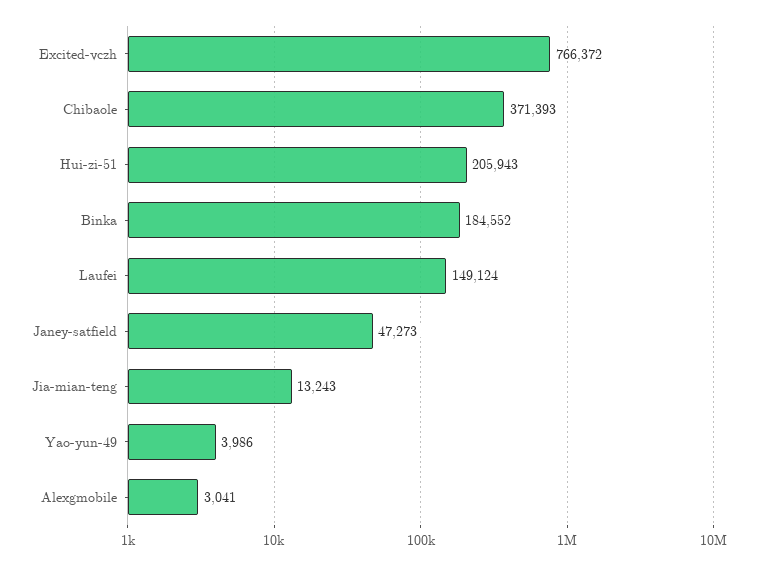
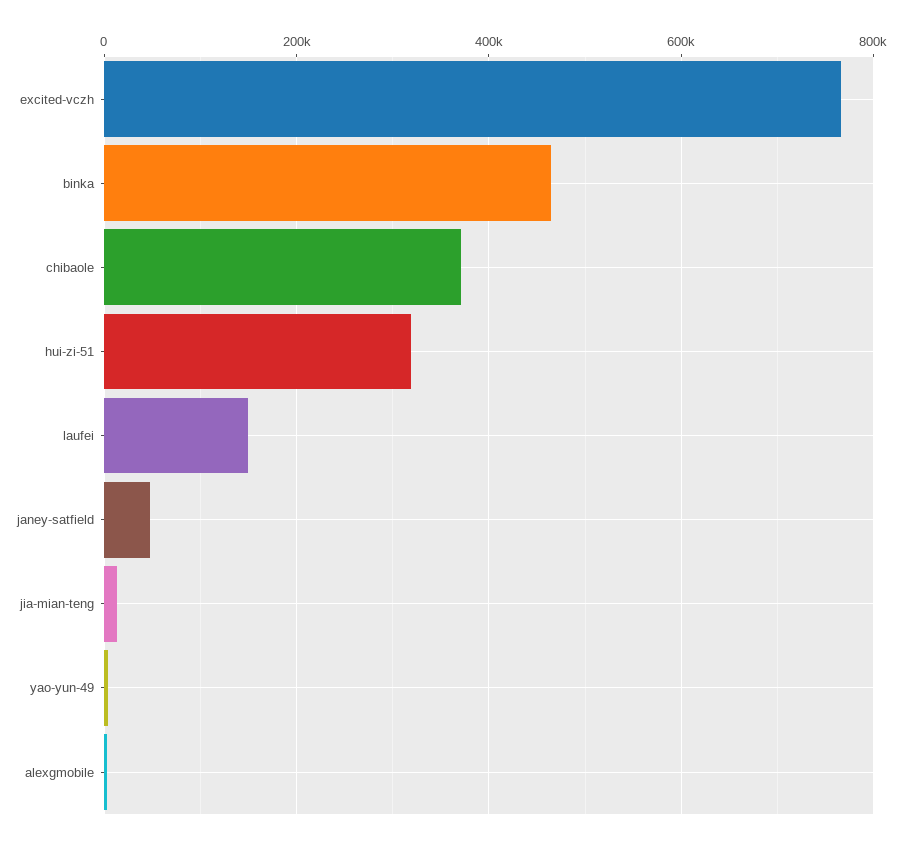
  {
    "Excited-vczh": 766372,
    "Chibaole": 371393,
-   "Hui-zi-51": 205943,
+   "Hui-zi-51": 320000,
-   "Binka": 184552,
+   "Binka": 460000,
    "Laufei": 149124,
    "Janey-satfield": 47273,
    "Jia-mian-teng": 13243,
    "Yao-yun-49": 3986,
    "Alexgmobile": 3041
  }

